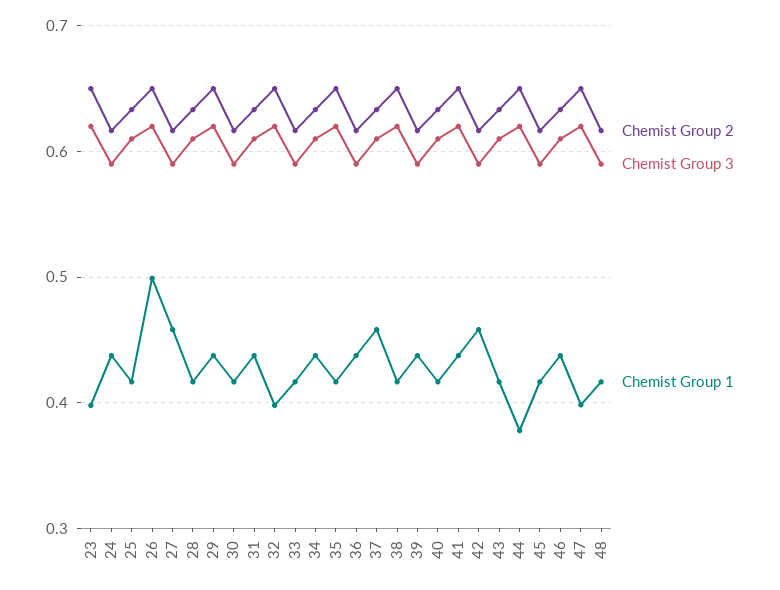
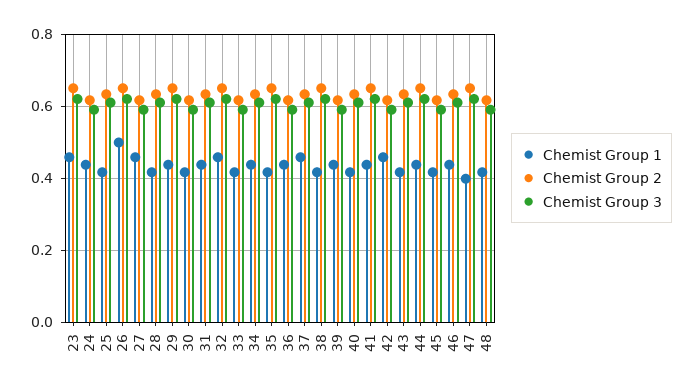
  {
    "Chemist Group 2": {
      "23": 0.65,
      "24": 0.62,
      "25": 0.63,
      "26": 0.65,
      "27": 0.62,
      "28": 0.63,
      "29": 0.65,
      "30": 0.62,
      "31": 0.63,
      "32": 0.65,
      "33": 0.62,
      "34": 0.63,
      "35": 0.65,
      "36": 0.62,
      "37": 0.63,
      "38": 0.65,
      "39": 0.62,
      "40": 0.63,
      "41": 0.65,
      "42": 0.62,
      "43": 0.63,
      "44": 0.65,
      "45": 0.62,
      "46": 0.63,
      "47": 0.65,
      "48": 0.62
    },
    "Chemist Group 3": {
      "23": 0.62,
      "24": 0.59,
      "25": 0.61,
      "26": 0.62,
      "27": 0.59,
      "28": 0.61,
      "29": 0.62,
      "30": 0.59,
      "31": 0.61,
      "32": 0.62,
      "33": 0.59,
      "34": 0.61,
      "35": 0.62,
      "36": 0.59,
      "37": 0.61,
      "38": 0.62,
      "39": 0.59,
      "40": 0.61,
      "41": 0.62,
      "42": 0.59,
      "43": 0.61,
      "44": 0.62,
      "45": 0.59,
      "46": 0.61,
      "47": 0.62,
      "48": 0.59
    },
    "Chemist Group 1": {
-     "23": 0.4,
+     "23": 0.46,
      "24": 0.44,
      "25": 0.42,
      "26": 0.5,
      "27": 0.46,
      "28": 0.42,
      "29": 0.44,
      "30": 0.42,
      "31": 0.44,
-     "32": 0.4,
+     "32": 0.46,
      "33": 0.42,
      "34": 0.44,
      "35": 0.42,
      "36": 0.44,
      "37": 0.46,
      "38": 0.42,
      "39": 0.44,
      "40": 0.42,
      "41": 0.44,
      "42": 0.46,
      "43": 0.42,
-     "44": 0.38,
+     "44": 0.44,
      "45": 0.42,
      "46": 0.44,
      "47": 0.4,
      "48": 0.42
    }
  }

